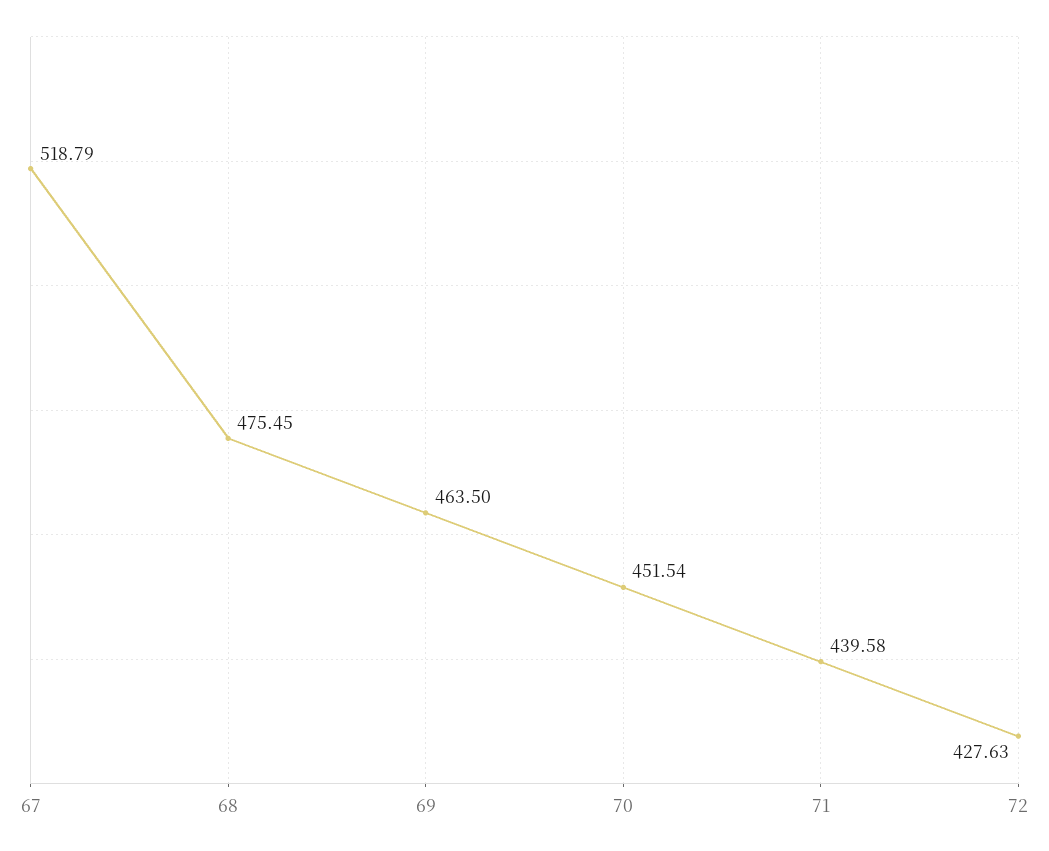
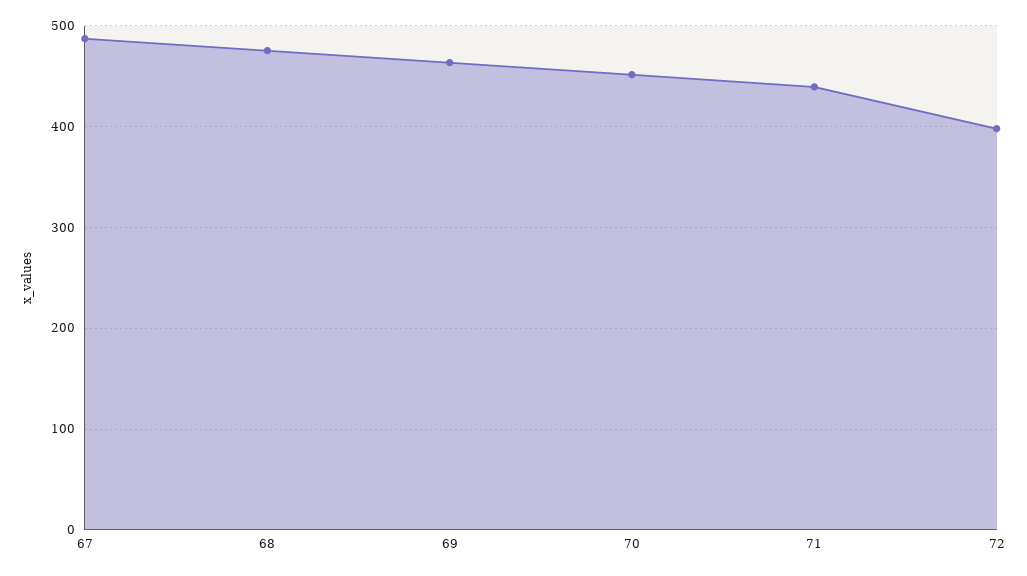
  {
-   "67": 518.79,
+   "67": 490,
    "68": 475.45,
    "69": 463.5,
    "70": 451.54,
    "71": 439.58,
-   "72": 427.63
+   "72": 400
  }

